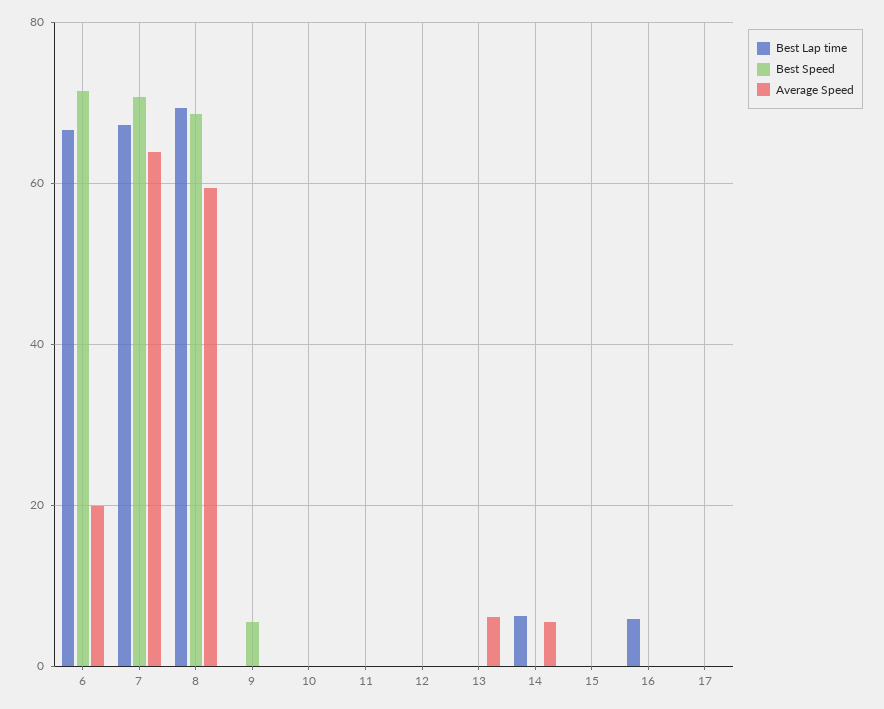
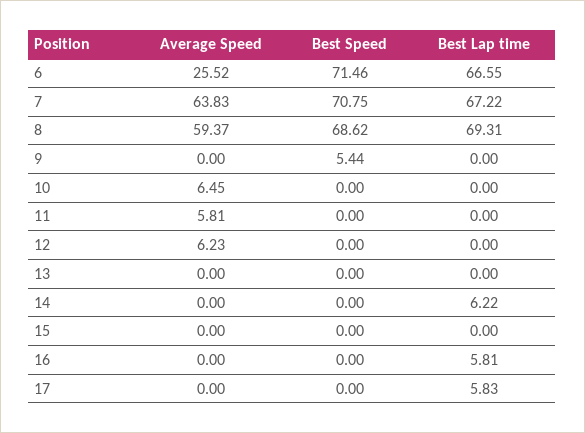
  {
    "Best Lap time": {
      "6": 66.55,
      "7": 67.22,
      "8": 69.31,
      "9": 0,
      "10": 0,
      "11": 0,
      "12": 0,
      "13": 0,
      "14": 6.22,
      "15": 0,
      "16": 5.81,
-     "17": 0
+     "17": 5.83
    },
    "Best Speed": {
      "6": 71.46,
      "7": 70.75,
      "8": 68.62,
      "9": 5.44,
      "10": 0,
      "11": 0,
      "12": 0,
      "13": 0,
      "14": 0,
      "15": 0,
      "16": 0,
      "17": 0
    },
    "Average Speed": {
-     "6": 20,
+     "6": 25.52,
      "7": 63.83,
      "8": 59.37,
      "9": 0,
-     "10": 0,
+     "10": 6.45,
-     "11": 0,
+     "11": 5.81,
-     "12": 0,
+     "12": 6.23,
-     "13": 6,
+     "13": 0,
-     "14": 6,
+     "14": 0,
      "15": 0,
      "16": 0,
      "17": 0
    }
  }

